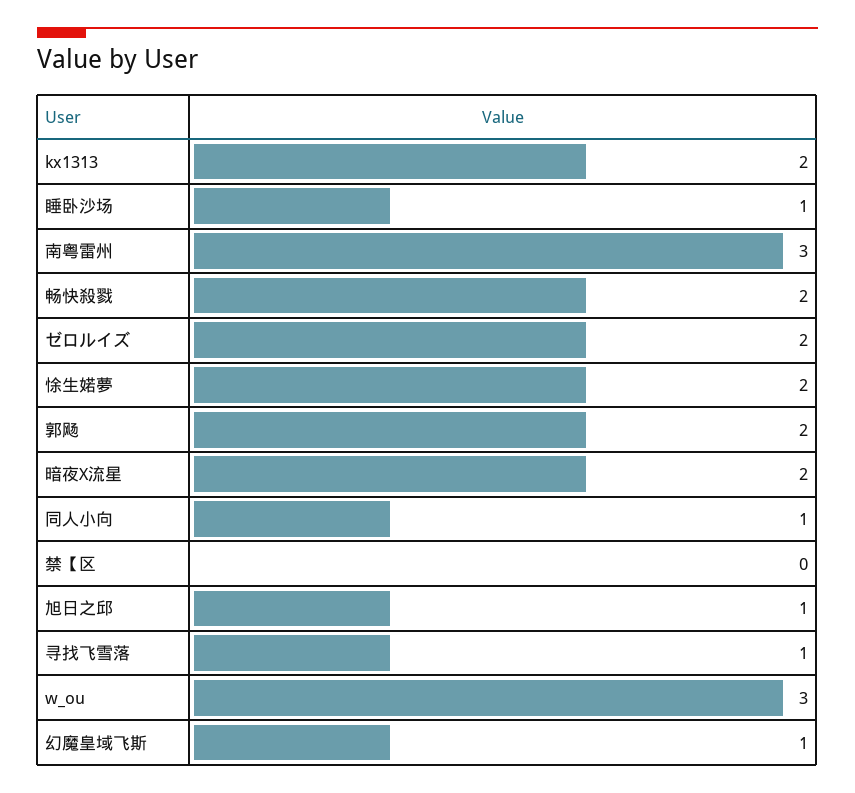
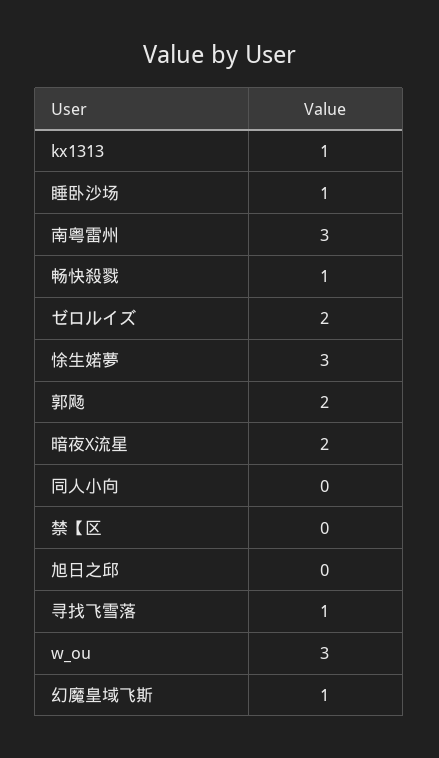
  {
-   "kx1313": 2,
+   "kx1313": 1,
    "睡卧沙场": 1,
    "南粤雷州": 3,
-   "畅快殺戮": 2,
+   "畅快殺戮": 1,
    "ゼロルイズ": 2,
-   "悇生婼夢": 2,
+   "悇生婼夢": 3,
    "郭飏": 2,
    "暗夜X流星": 2,
-   "同人小向": 1,
+   "同人小向": 0,
    "禁【区": 0,
-   "旭日之邱": 1,
+   "旭日之邱": 0,
    "寻找飞雪落": 1,
    "w_ou": 3,
    "幻魔皇域飞斯": 1
  }

